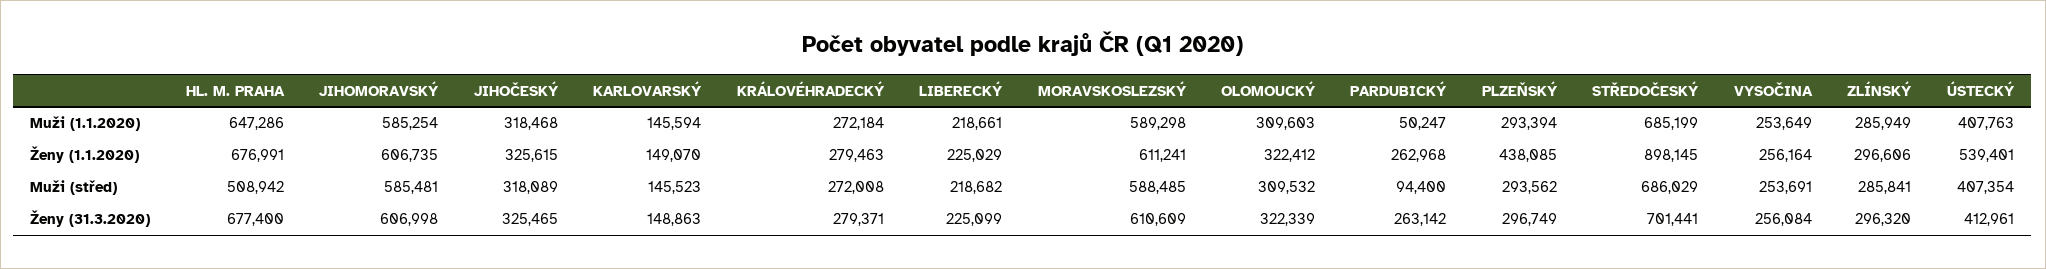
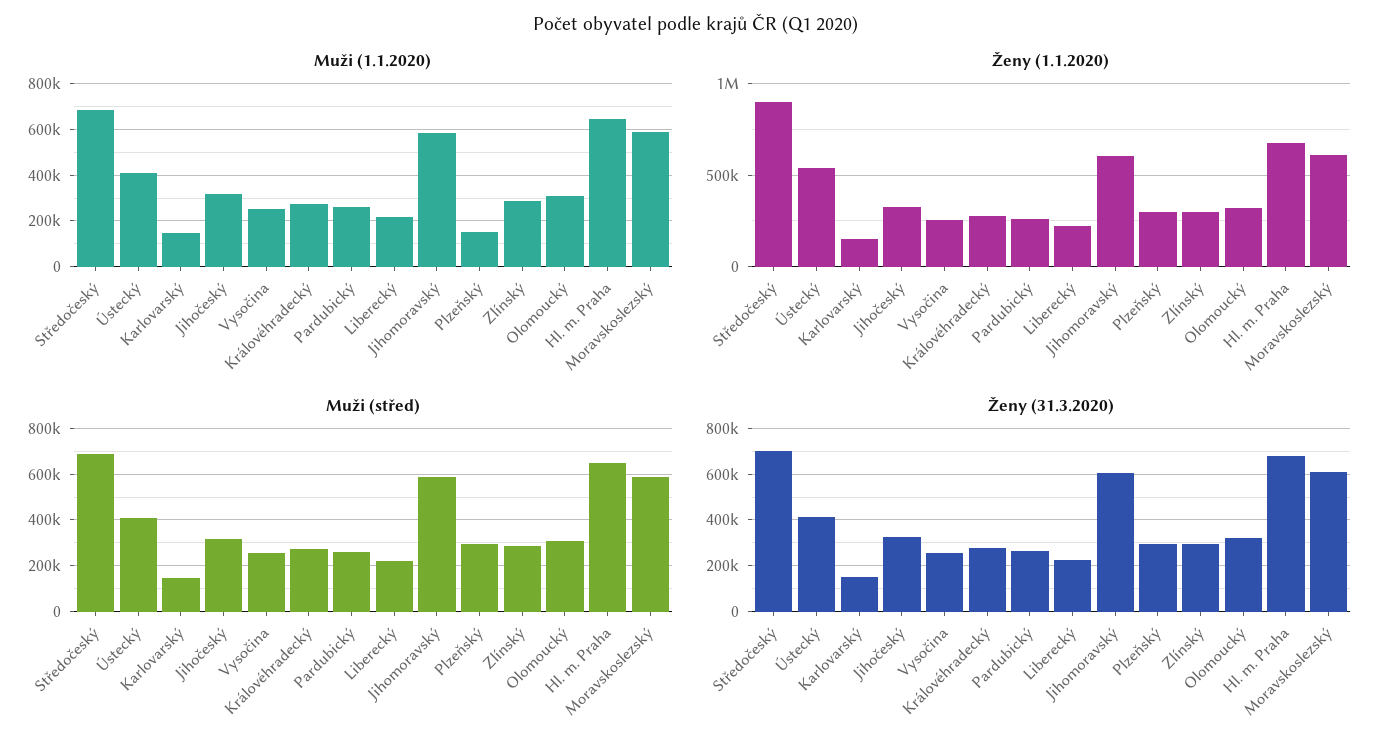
  {
    "Muži (1.1.2020)": {
      "HL. M. PRAHA": 647286,
      "JIHOMORAVSKÝ": 585254,
      "JIHOČESKÝ": 318468,
      "KARLOVARSKÝ": 145594,
      "KRÁLOVÉHRADECKÝ": 272184,
      "LIBERECKÝ": 218661,
      "MORAVSKOSLEZSKÝ": 589298,
      "OLOMOUCKÝ": 309603,
-     "PARDUBICKÝ": 50247,
+     "PARDUBICKÝ": 250000,
-     "PLZEŇSKÝ": 293394,
+     "PLZEŇSKÝ": 150000,
      "STŘEDOČESKÝ": 685199,
      "VYSOČINA": 253649,
      "ZLÍNSKÝ": 285949,
      "ÚSTECKÝ": 407763
    },
    "Ženy (1.1.2020)": {
      "HL. M. PRAHA": 676991,
      "JIHOMORAVSKÝ": 606735,
      "JIHOČESKÝ": 325615,
      "KARLOVARSKÝ": 149070,
      "KRÁLOVÉHRADECKÝ": 279463,
      "LIBERECKÝ": 225029,
      "MORAVSKOSLEZSKÝ": 611241,
      "OLOMOUCKÝ": 322412,
      "PARDUBICKÝ": 262968,
-     "PLZEŇSKÝ": 438085,
+     "PLZEŇSKÝ": 300000,
      "STŘEDOČESKÝ": 898145,
      "VYSOČINA": 256164,
      "ZLÍNSKÝ": 296606,
      "ÚSTECKÝ": 539401
    },
    "Muži (střed)": {
-     "HL. M. PRAHA": 508942,
+     "HL. M. PRAHA": 650000,
      "JIHOMORAVSKÝ": 585481,
      "JIHOČESKÝ": 318089,
      "KARLOVARSKÝ": 145523,
      "KRÁLOVÉHRADECKÝ": 272008,
      "LIBERECKÝ": 218682,
      "MORAVSKOSLEZSKÝ": 588485,
      "OLOMOUCKÝ": 309532,
-     "PARDUBICKÝ": 94400,
+     "PARDUBICKÝ": 250000,
      "PLZEŇSKÝ": 293562,
      "STŘEDOČESKÝ": 686029,
      "VYSOČINA": 253691,
      "ZLÍNSKÝ": 285841,
      "ÚSTECKÝ": 407354
    },
    "Ženy (31.3.2020)": {
      "HL. M. PRAHA": 677400,
      "JIHOMORAVSKÝ": 606998,
      "JIHOČESKÝ": 325465,
      "KARLOVARSKÝ": 148863,
      "KRÁLOVÉHRADECKÝ": 279371,
      "LIBERECKÝ": 225099,
      "MORAVSKOSLEZSKÝ": 610609,
      "OLOMOUCKÝ": 322339,
      "PARDUBICKÝ": 263142,
      "PLZEŇSKÝ": 296749,
      "STŘEDOČESKÝ": 701441,
      "VYSOČINA": 256084,
      "ZLÍNSKÝ": 296320,
      "ÚSTECKÝ": 412961
    }
  }

